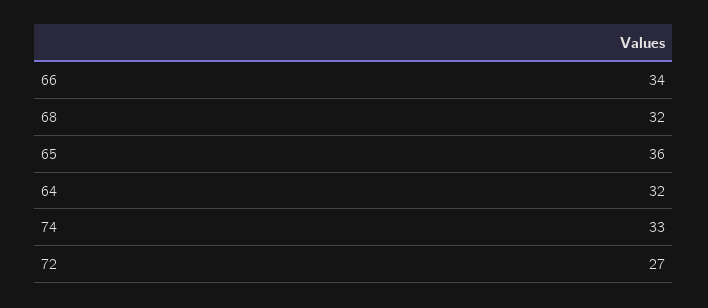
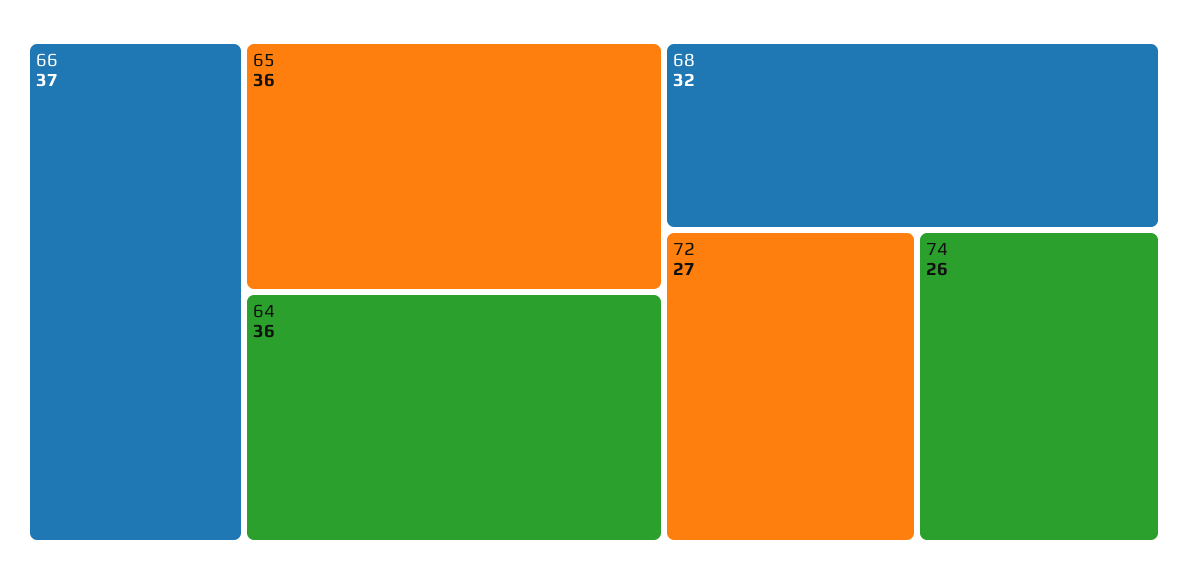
  {
-   "66": 34,
+   "66": 37,
    "68": 32,
    "65": 36,
-   "64": 32,
+   "64": 36,
-   "74": 33,
+   "74": 26,
    "72": 27
  }

